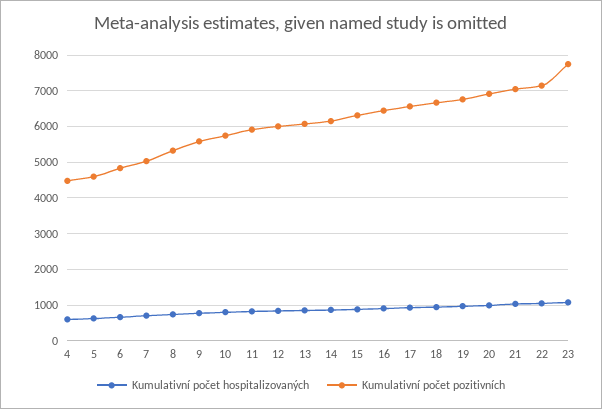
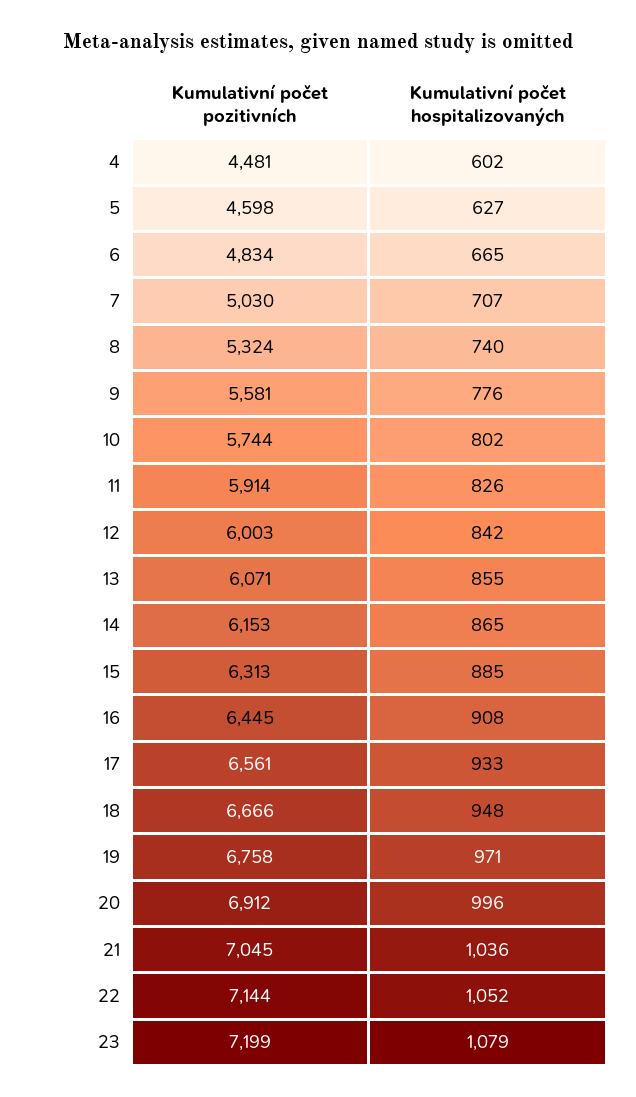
  {
    "Kumulativní počet hospitalizovaných": {
      "4": 602,
      "5": 627,
      "6": 665,
      "7": 707,
      "8": 740,
      "9": 776,
      "10": 802,
      "11": 826,
      "12": 842,
      "13": 855,
      "14": 865,
      "15": 885,
      "16": 908,
      "17": 933,
      "18": 948,
      "19": 971,
      "20": 996,
      "21": 1036,
      "22": 1052,
      "23": 1079
    },
    "Kumulativní počet pozitivních": {
      "4": 4481,
      "5": 4598,
      "6": 4834,
      "7": 5030,
      "8": 5324,
      "9": 5581,
      "10": 5744,
      "11": 5914,
      "12": 6003,
      "13": 6071,
      "14": 6153,
      "15": 6313,
      "16": 6445,
      "17": 6561,
      "18": 6666,
      "19": 6758,
      "20": 6912,
      "21": 7045,
      "22": 7144,
-     "23": 7800
+     "23": 7199
    }
  }

